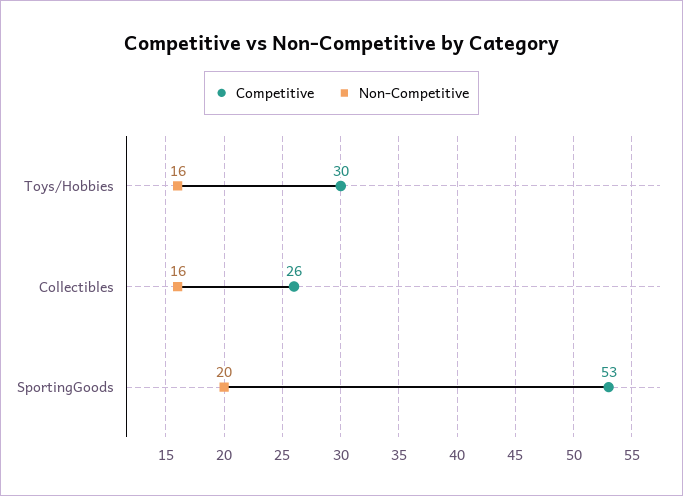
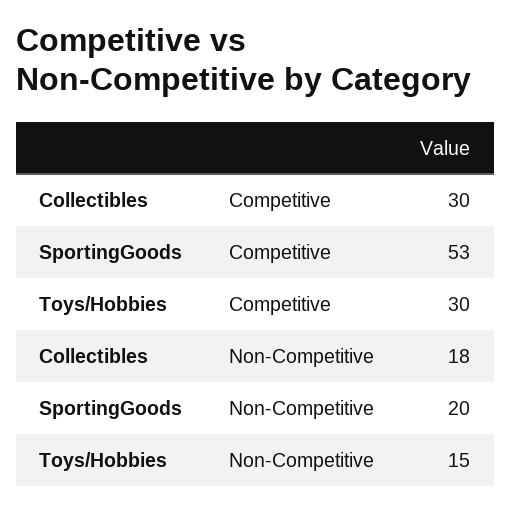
  {
    "Competitive": {
      "Toys/Hobbies": 30,
-     "Collectibles": 26,
+     "Collectibles": 30,
      "SportingGoods": 53
    },
    "Non-Competitive": {
-     "Toys/Hobbies": 16,
+     "Toys/Hobbies": 15,
-     "Collectibles": 16,
+     "Collectibles": 18,
      "SportingGoods": 20
    }
  }

